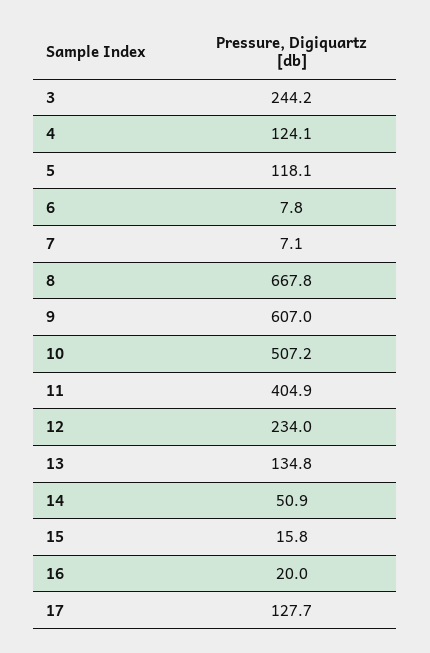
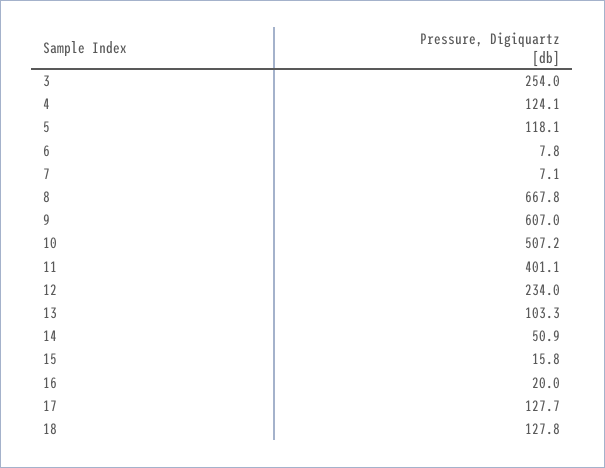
  {
-   "3": 244.2,
+   "3": 254,
    "4": 124.1,
    "5": 118.1,
    "6": 7.8,
    "7": 7.1,
    "8": 667.8,
    "9": 607,
    "10": 507.2,
-   "11": 404.9,
+   "11": 401.1,
    "12": 234,
-   "13": 134.8,
+   "13": 103.3,
    "14": 50.9,
    "15": 15.8,
    "16": 20,
-   "17": 127.7
+   "17": 127.7,
+   "18": 127.8
  }

